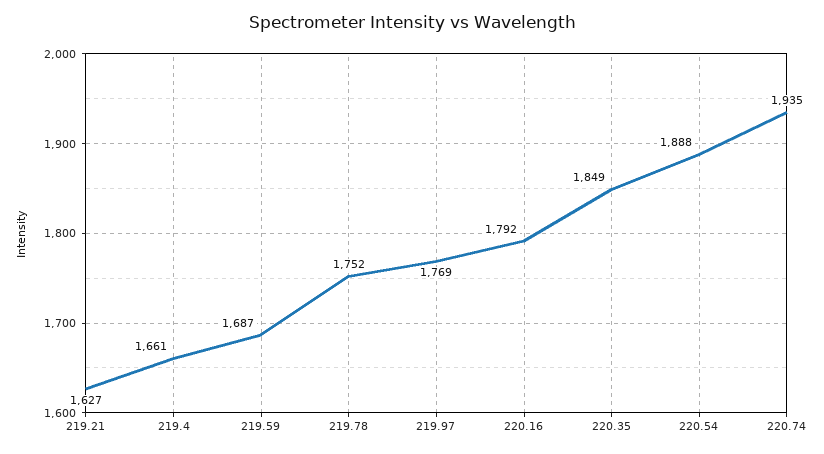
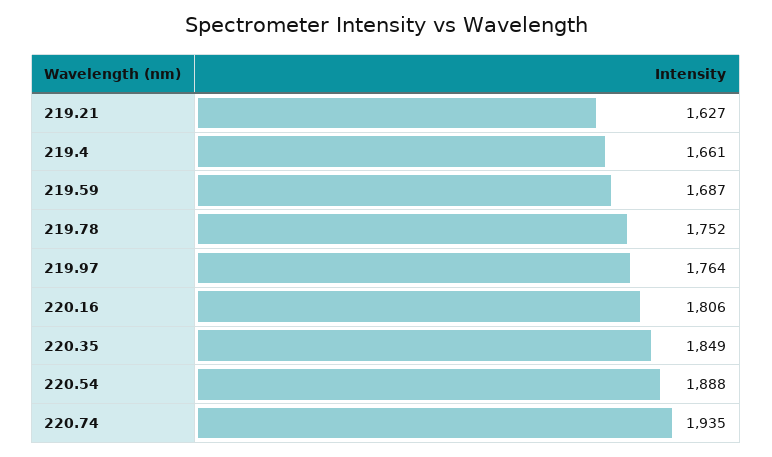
  {
    "219.21": 1627,
    "219.4": 1661,
    "219.59": 1687,
    "219.78": 1752,
-   "219.97": 1769,
+   "219.97": 1764,
-   "220.16": 1792,
+   "220.16": 1806,
    "220.35": 1849,
    "220.54": 1888,
    "220.74": 1935
  }

